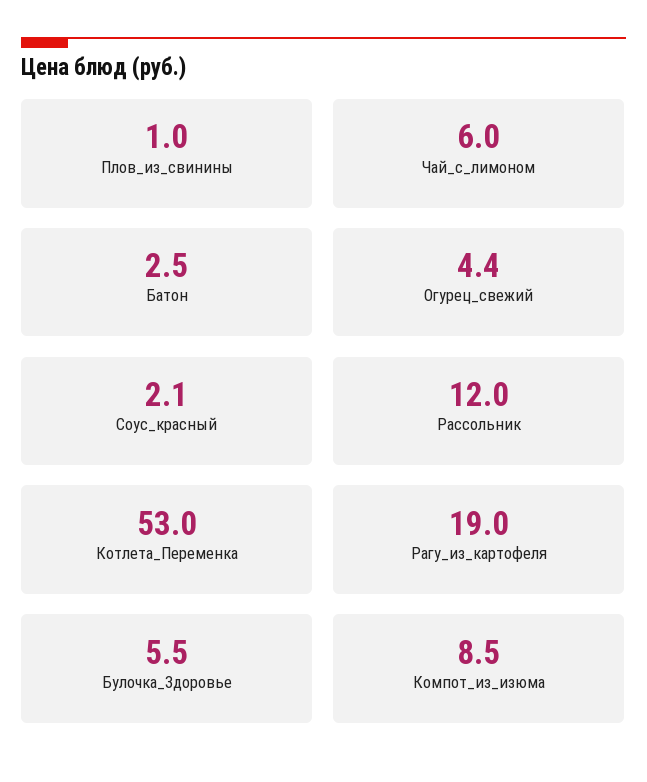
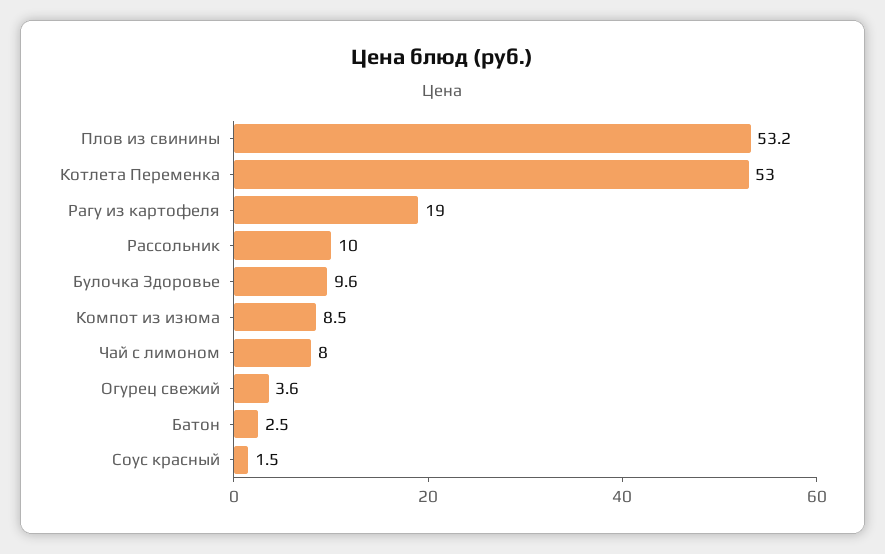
  {
-   "Плов_из_свинины": 1,
+   "Плов_из_свинины": 53.2,
-   "Чай_с_лимоном": 6,
+   "Чай_с_лимоном": 8,
    "Батон": 2.5,
-   "Огурец_свежий": 4.4,
+   "Огурец_свежий": 3.6,
-   "Соус_красный": 2.1,
+   "Соус_красный": 1.5,
-   "Рассольник": 12,
+   "Рассольник": 10,
    "Котлета_Переменка": 53,
    "Рагу_из_картофеля": 19,
-   "Булочка_Здоровье": 5.5,
+   "Булочка_Здоровье": 9.6,
    "Компот_из_изюма": 8.5
  }

